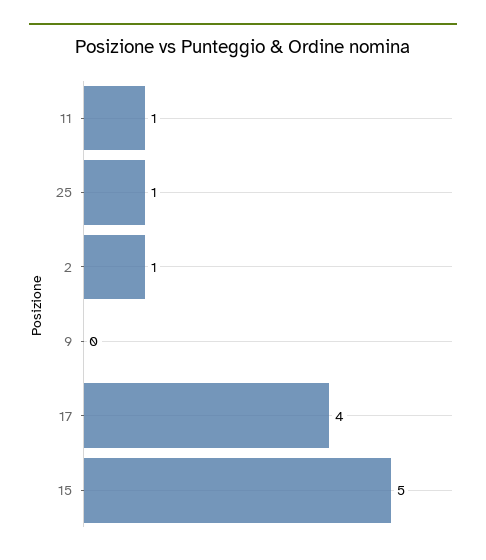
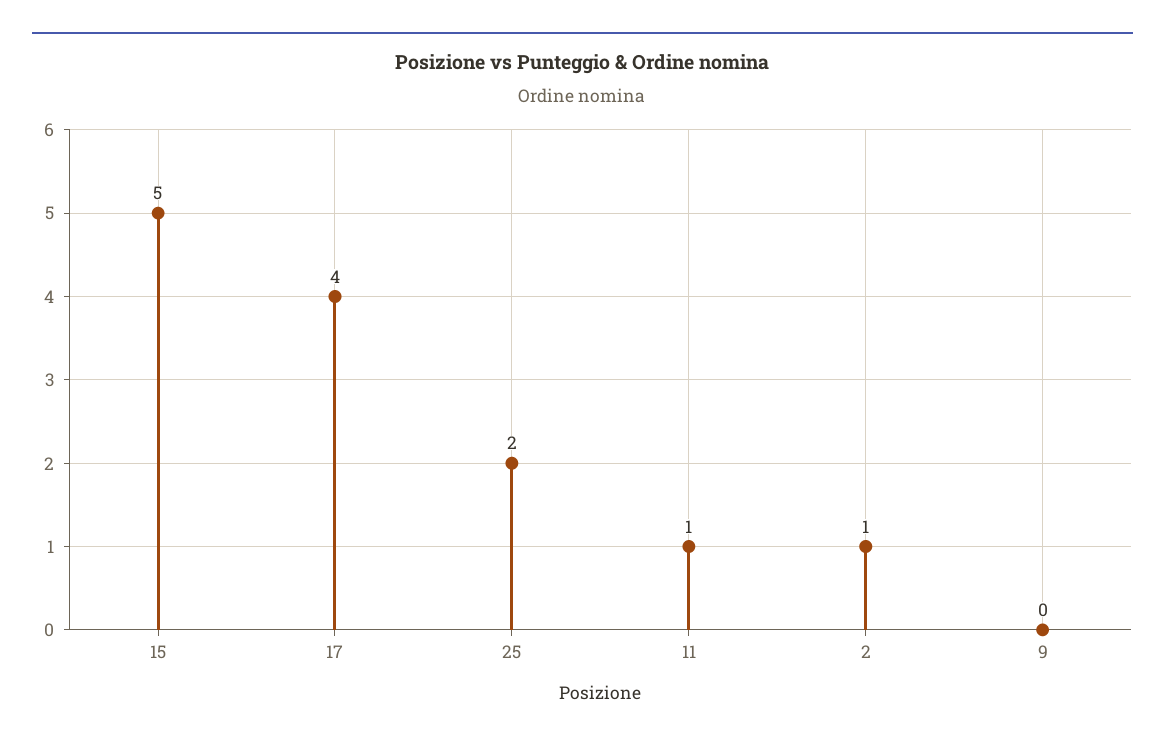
  {
    "11": 1,
-   "25": 1,
+   "25": 2,
    "2": 1,
    "9": 0,
    "17": 4,
    "15": 5
  }

